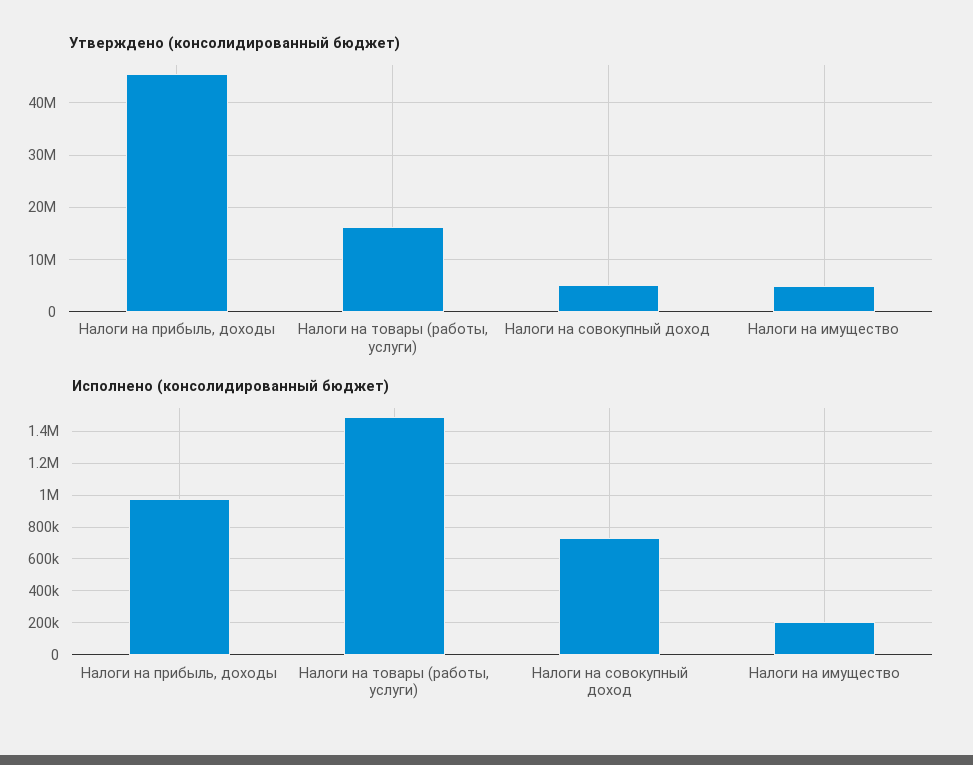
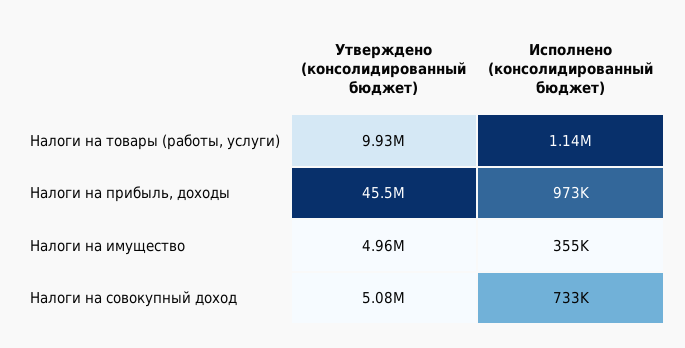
  {
    "Утверждено (консолидированный бюджет)": {
      "Налоги на прибыль, доходы": 45500000,
-     "Налоги на товары (работы, услуги)": 16000000,
+     "Налоги на товары (работы, услуги)": 9930000,
      "Налоги на совокупный доход": 5080000,
      "Налоги на имущество": 4960000
    },
    "Исполнено (консолидированный бюджет)": {
      "Налоги на прибыль, доходы": 973000,
-     "Налоги на товары (работы, услуги)": 1500000,
+     "Налоги на товары (работы, услуги)": 1140000,
      "Налоги на совокупный доход": 733000,
-     "Налоги на имущество": 200000
+     "Налоги на имущество": 355000
    }
  }

